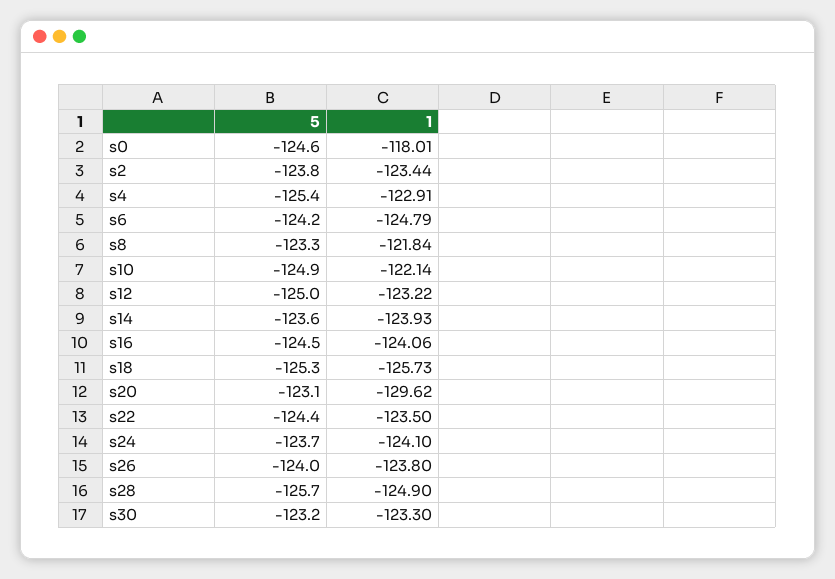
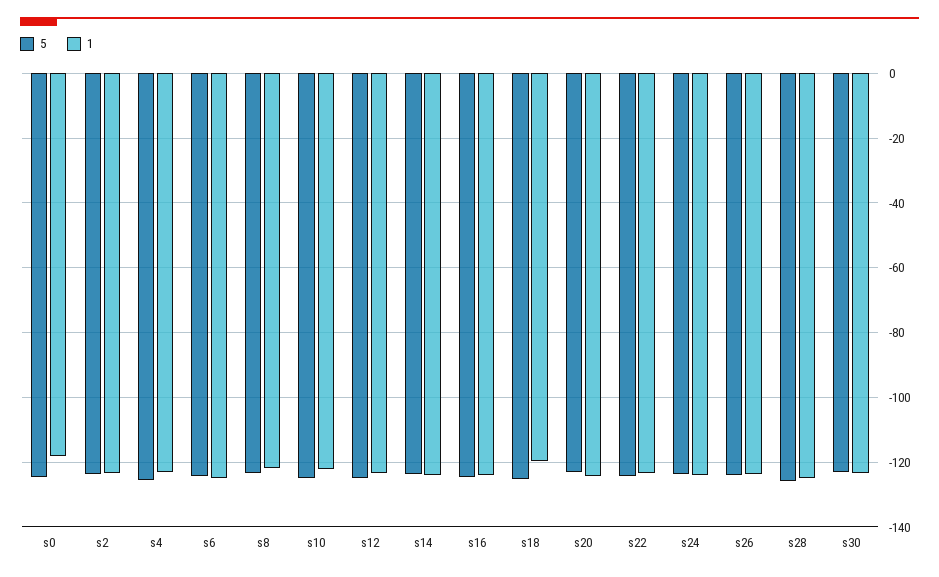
  {
    "5": {
      "s0": -124.6,
      "s2": -123.8,
      "s4": -125.4,
      "s6": -124.2,
      "s8": -123.3,
      "s10": -124.9,
      "s12": -125,
      "s14": -123.6,
      "s16": -124.5,
      "s18": -125.3,
      "s20": -123.1,
      "s22": -124.4,
      "s24": -123.7,
      "s26": -124,
      "s28": -125.7,
      "s30": -123.2
    },
    "1": {
      "s0": -118.01,
      "s2": -123.44,
      "s4": -122.91,
      "s6": -124.79,
      "s8": -121.84,
      "s10": -122.14,
      "s12": -123.22,
      "s14": -123.93,
      "s16": -124.06,
-     "s18": -125.73,
+     "s18": -120,
-     "s20": -129.62,
+     "s20": -124,
      "s22": -123.5,
      "s24": -124.1,
      "s26": -123.8,
      "s28": -124.9,
      "s30": -123.3
    }
  }

